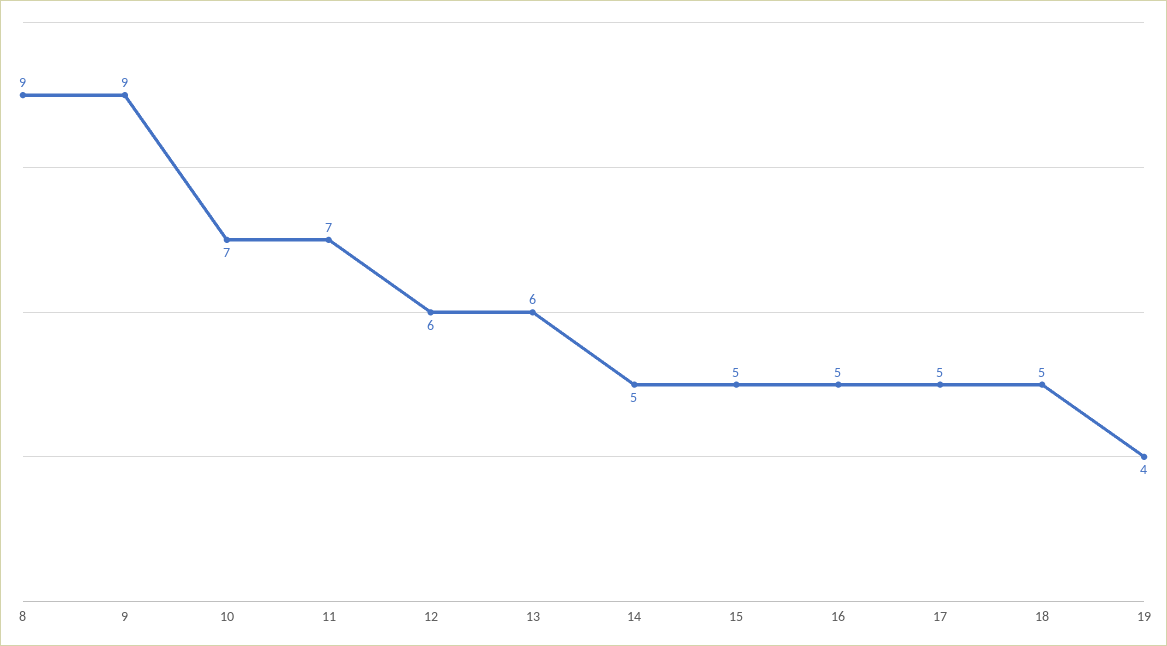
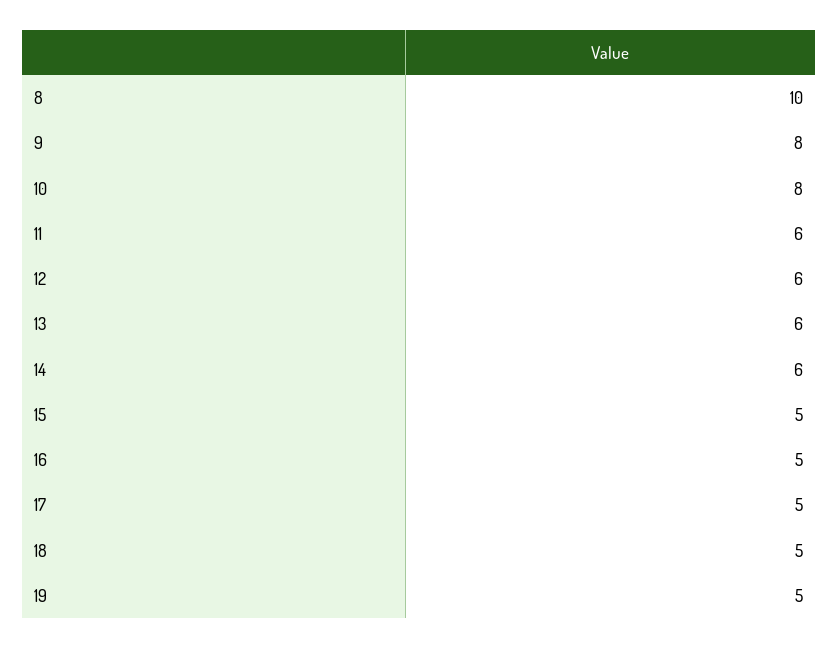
  {
-   "8": 9,
+   "8": 10,
-   "9": 9,
+   "9": 8,
-   "10": 7,
+   "10": 8,
-   "11": 7,
+   "11": 6,
    "12": 6,
    "13": 6,
-   "14": 5,
+   "14": 6,
    "15": 5,
    "16": 5,
    "17": 5,
    "18": 5,
-   "19": 4
+   "19": 5
  }

